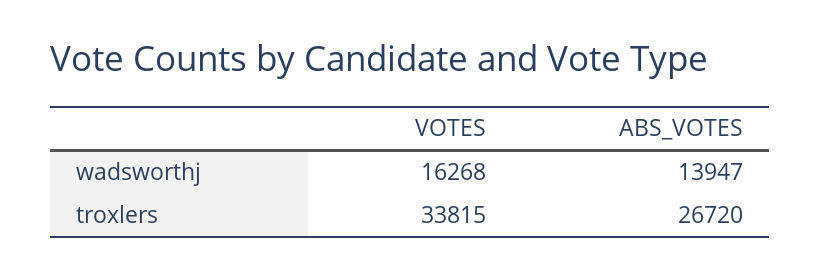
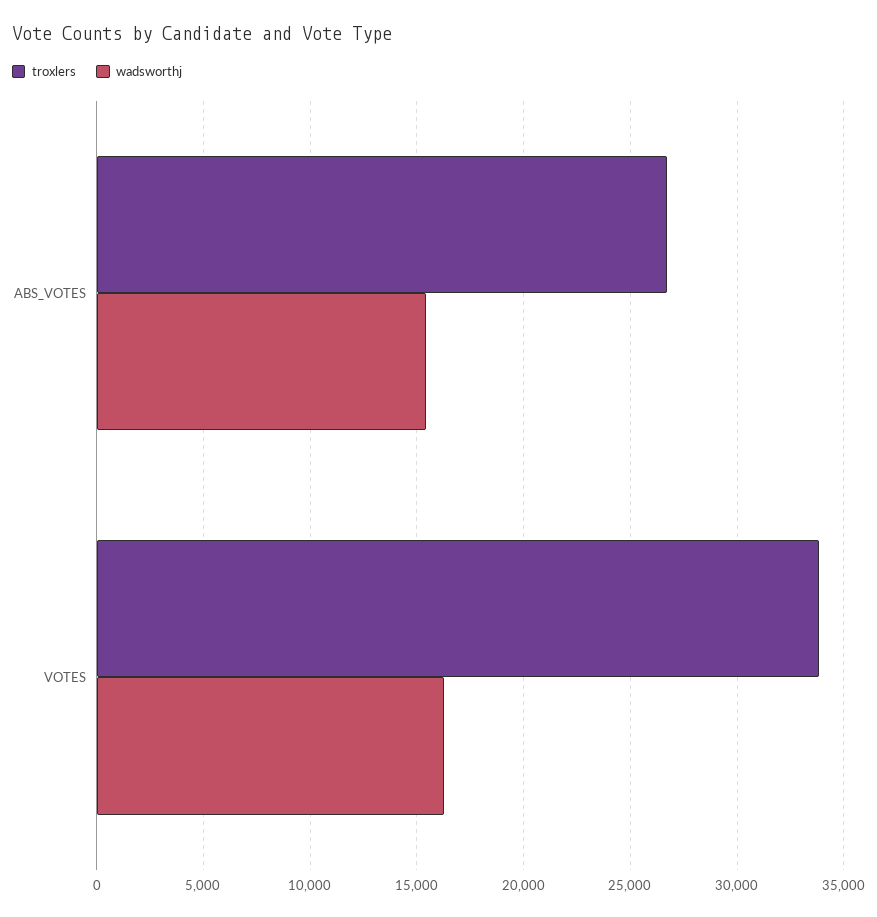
  {
    "wadsworthj": {
      "VOTES": 16268,
-     "ABS_VOTES": 13947
+     "ABS_VOTES": 15500
    },
    "troxlers": {
      "VOTES": 33815,
      "ABS_VOTES": 26720
    }
  }

